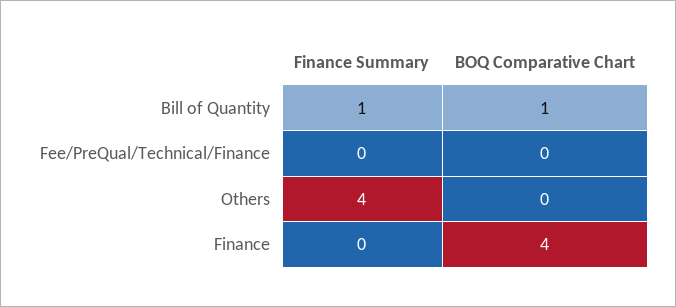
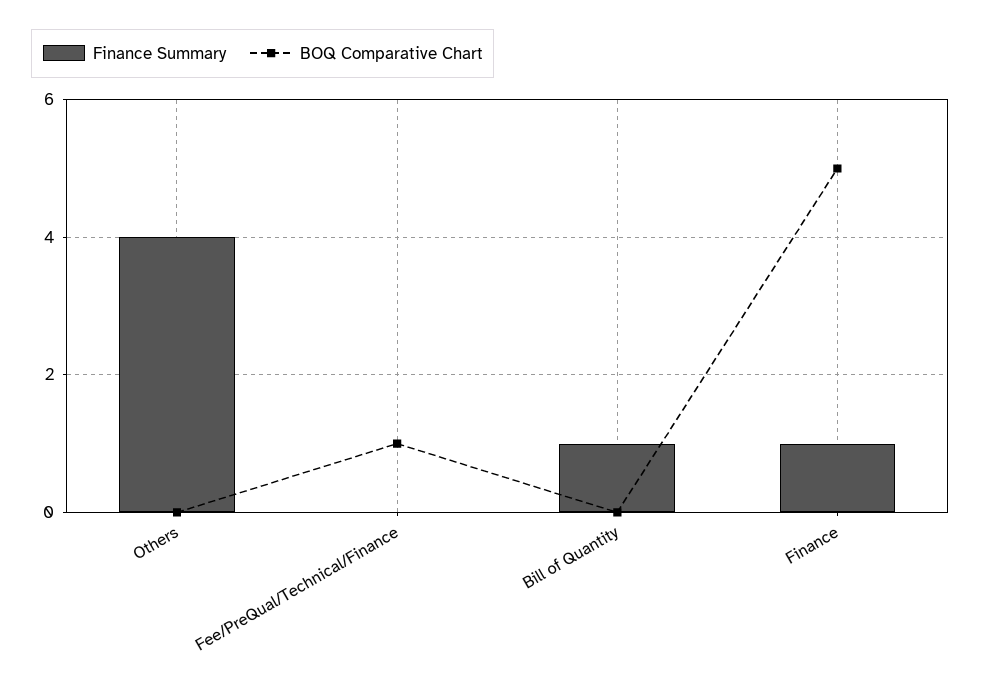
  {
    "Finance Summary": {
      "Bill of Quantity": 1,
      "Fee/PreQual/Technical/Finance": 0,
      "Others": 4,
-     "Finance": 0
+     "Finance": 1
    },
    "BOQ Comparative Chart": {
-     "Bill of Quantity": 1,
+     "Bill of Quantity": 0,
-     "Fee/PreQual/Technical/Finance": 0,
+     "Fee/PreQual/Technical/Finance": 1,
      "Others": 0,
-     "Finance": 4
+     "Finance": 5
    }
  }

